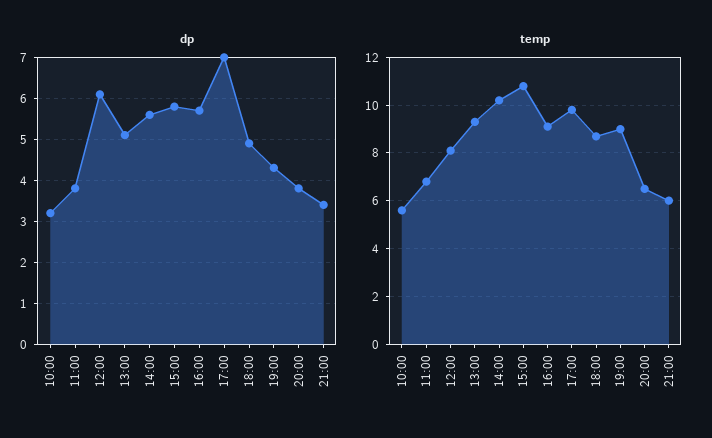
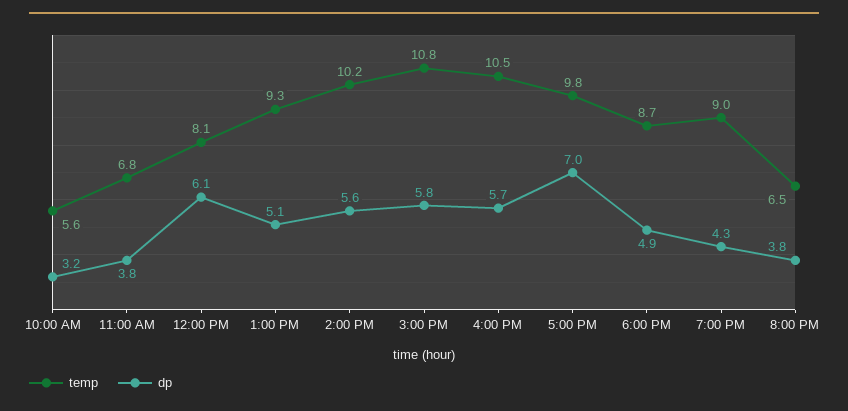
  {
    "dp": {
      "10:00": 3.2,
      "11:00": 3.8,
      "12:00": 6.1,
      "13:00": 5.1,
      "14:00": 5.6,
      "15:00": 5.8,
      "16:00": 5.7,
      "17:00": 7,
      "18:00": 4.9,
      "19:00": 4.3,
-     "20:00": 3.8,
+     "20:00": 3.8
-     "21:00": 3.5
    },
    "temp": {
      "10:00": 5.6,
      "11:00": 6.8,
      "12:00": 8.1,
      "13:00": 9.3,
      "14:00": 10.2,
      "15:00": 10.8,
-     "16:00": 9,
+     "16:00": 10.5,
      "17:00": 9.8,
      "18:00": 8.7,
      "19:00": 9,
-     "20:00": 6.5,
+     "20:00": 6.5
-     "21:00": 6
    }
  }

